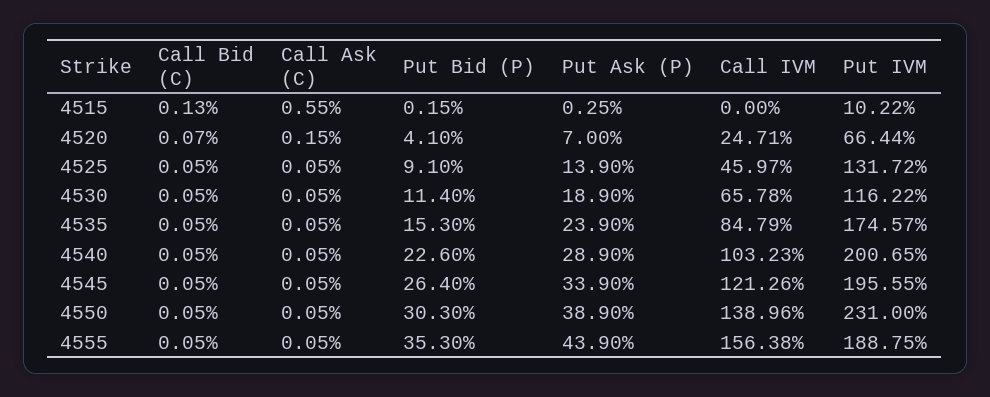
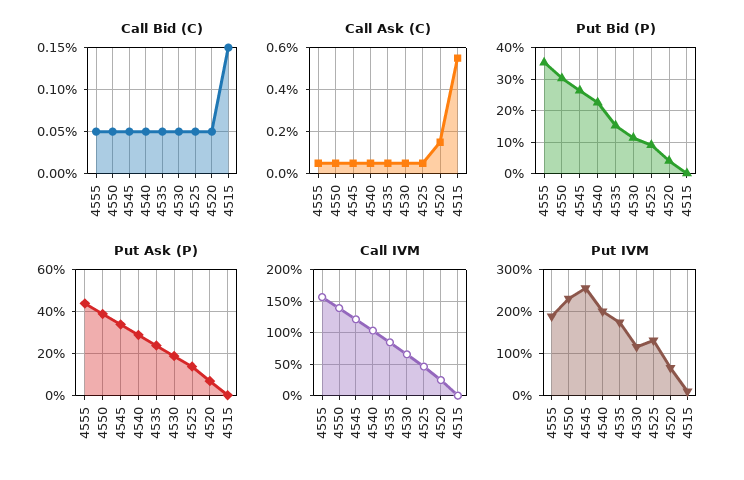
  {
    "Call Bid (C)": {
-     "4515": 0.13,
+     "4515": 0.15,
-     "4520": 0.07,
+     "4520": 0.05,
      "4525": 0.05,
      "4530": 0.05,
      "4535": 0.05,
      "4540": 0.05,
      "4545": 0.05,
      "4550": 0.05,
      "4555": 0.05
    },
    "Call Ask (C)": {
      "4515": 0.55,
      "4520": 0.15,
      "4525": 0.05,
      "4530": 0.05,
      "4535": 0.05,
      "4540": 0.05,
      "4545": 0.05,
      "4550": 0.05,
      "4555": 0.05
    },
    "Put Bid (P)": {
      "4515": 0.15,
      "4520": 4.1,
      "4525": 9.1,
      "4530": 11.4,
      "4535": 15.3,
      "4540": 22.6,
      "4545": 26.4,
      "4550": 30.3,
      "4555": 35.3
    },
    "Put Ask (P)": {
      "4515": 0.25,
      "4520": 7,
      "4525": 13.9,
      "4530": 18.9,
      "4535": 23.9,
      "4540": 28.9,
      "4545": 33.9,
      "4550": 38.9,
      "4555": 43.9
    },
    "Call IVM": {
      "4515": 0,
      "4520": 24.71,
      "4525": 45.97,
      "4530": 65.78,
      "4535": 84.79,
      "4540": 103.23,
      "4545": 121.26,
      "4550": 138.96,
      "4555": 156.38
    },
    "Put IVM": {
      "4515": 10.22,
      "4520": 66.44,
      "4525": 131.72,
      "4530": 116.22,
      "4535": 174.57,
      "4540": 200.65,
-     "4545": 195.55,
+     "4545": 260,
      "4550": 231,
      "4555": 188.75
    }
  }

